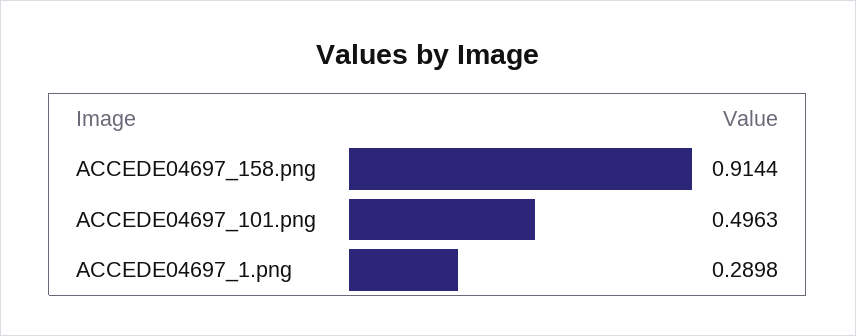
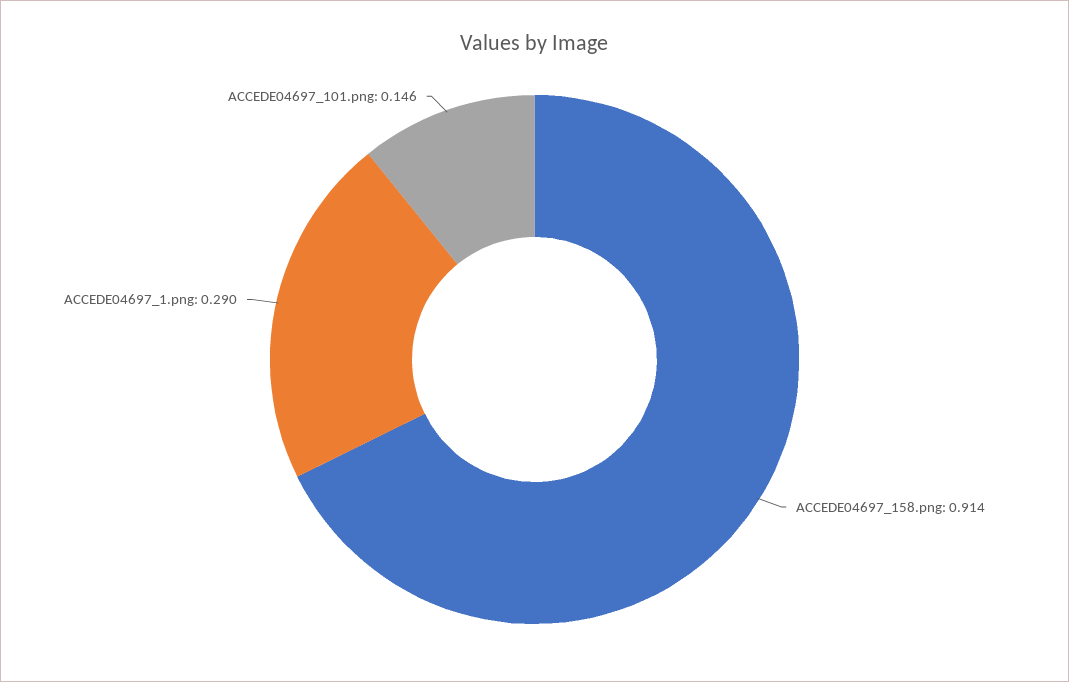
  {
    "ACCEDE04697_158.png": 0.9144,
-   "ACCEDE04697_101.png": 0.4963,
+   "ACCEDE04697_101.png": 0.146,
    "ACCEDE04697_1.png": 0.2898
  }

